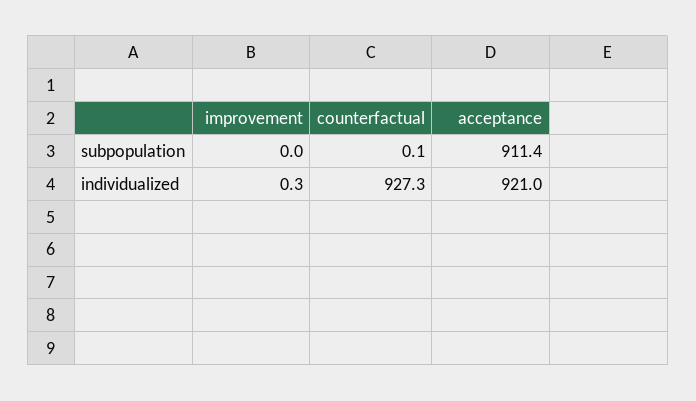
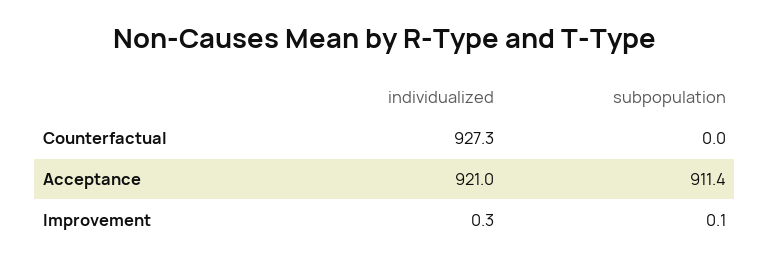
  {
    "improvement": {
-     "subpopulation": 0,
+     "subpopulation": 0.1,
      "individualized": 0.3
    },
    "counterfactual": {
-     "subpopulation": 0.1,
+     "subpopulation": 0,
      "individualized": 927.3
    },
    "acceptance": {
      "subpopulation": 911.4,
      "individualized": 921
    }
  }

